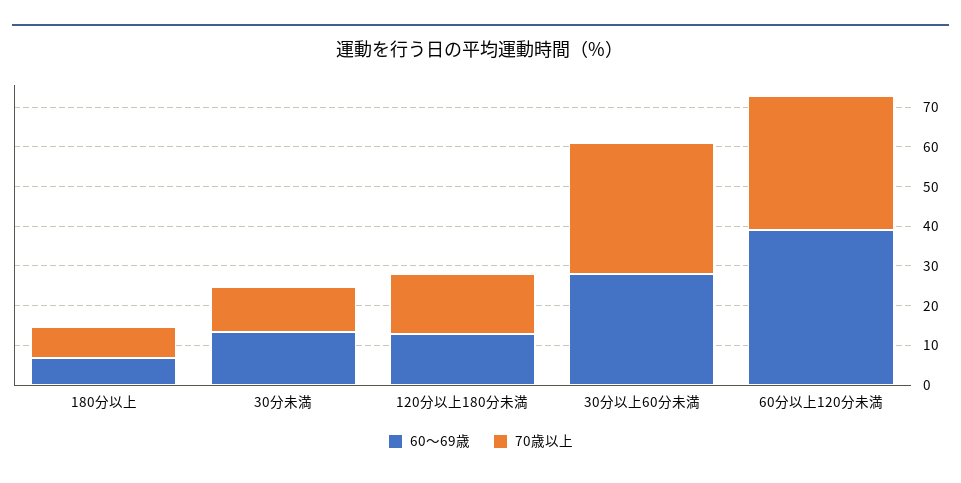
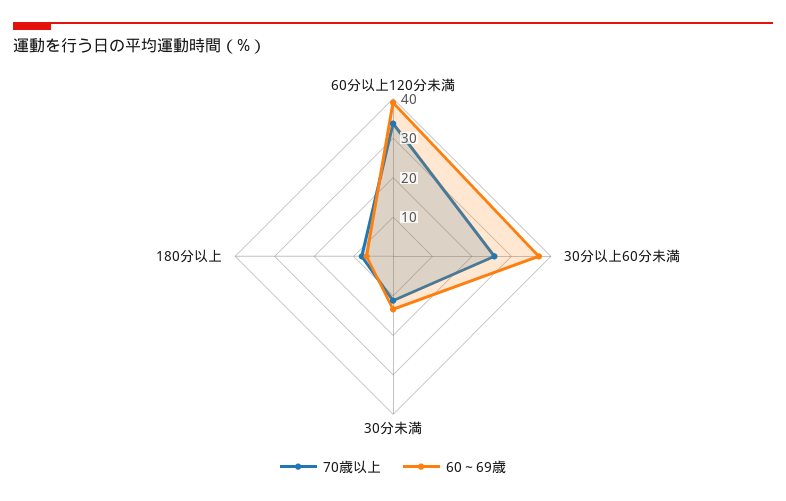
  {
    "60～69歳": {
      "180分以上": 7.5,
      "30分未満": 12.5,
-     "120分以上180分未満": 12.5,
-     "30分以上60分未満": 27.5,
+     "30分以上60分未満": 37.5,
      "60分以上120分未満": 40
    },
    "70歳以上": {
      "180分以上": 7.5,
      "30分未満": 10,
-     "120分以上180分未満": 15,
-     "30分以上60分未満": 32.5,
+     "30分以上60分未満": 25,
      "60分以上120分未満": 32.5
    }
  }

